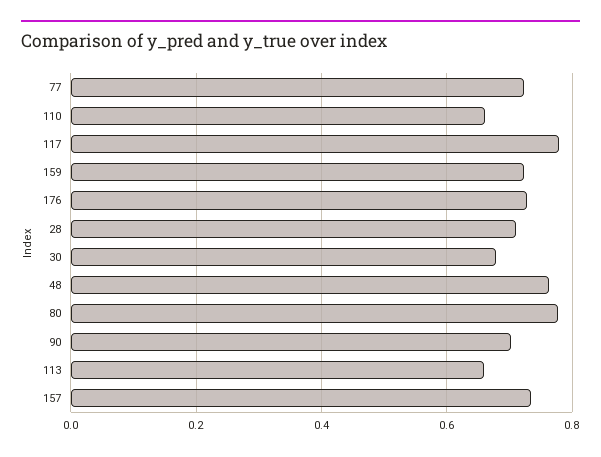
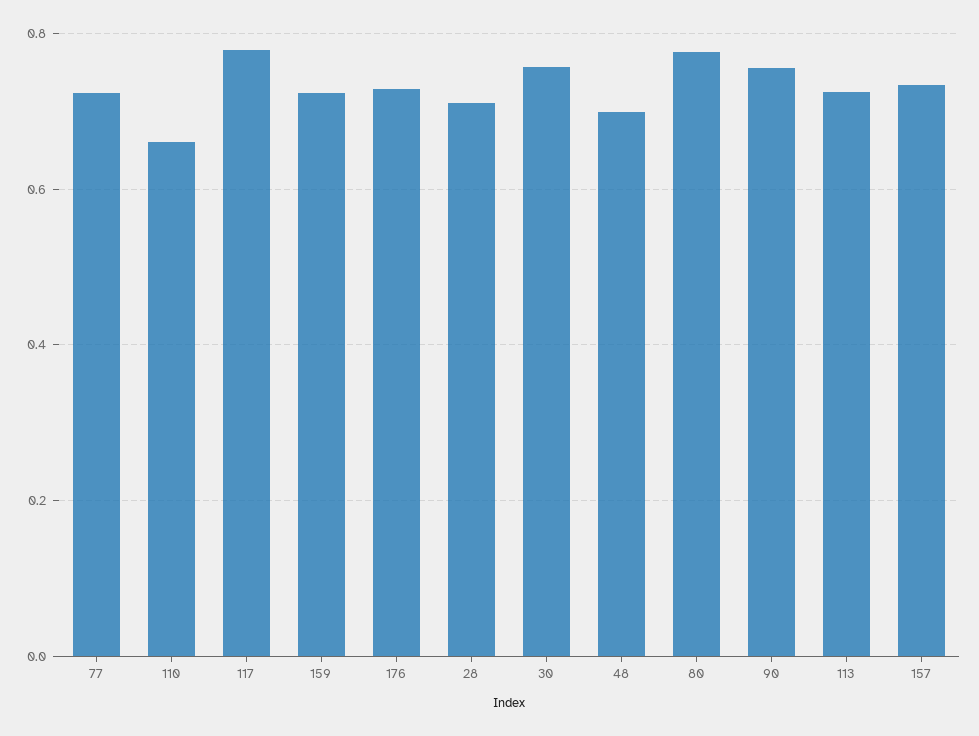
  {
    "77": 0.72,
    "110": 0.66,
    "117": 0.78,
    "159": 0.72,
    "176": 0.72,
    "28": 0.72,
-   "30": 0.68,
+   "30": 0.76,
-   "48": 0.76,
+   "48": 0.7,
    "80": 0.78,
-   "90": 0.7,
+   "90": 0.76,
-   "113": 0.66,
+   "113": 0.72,
    "157": 0.74
  }

